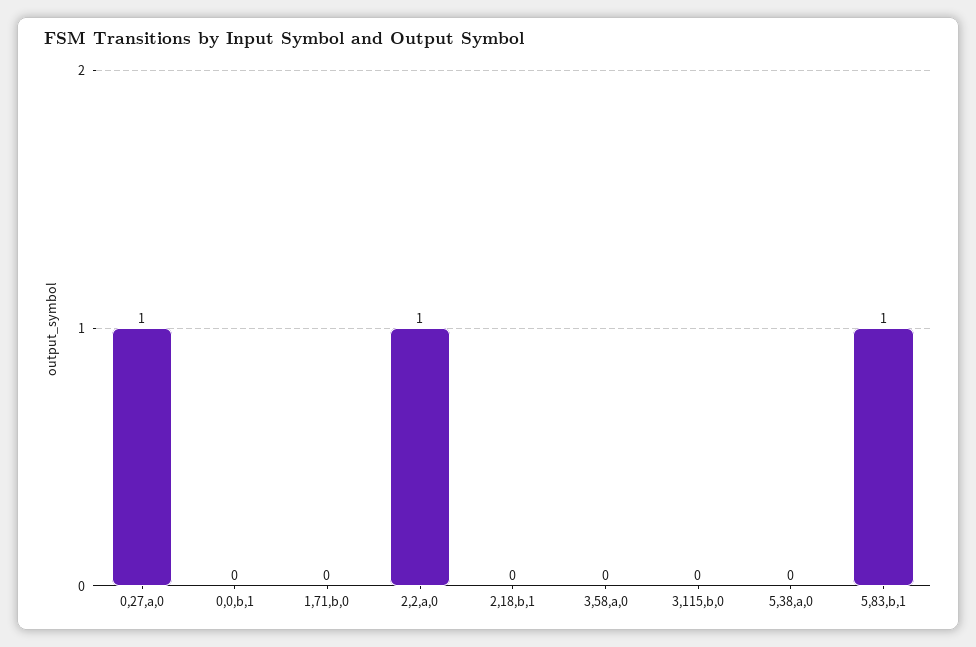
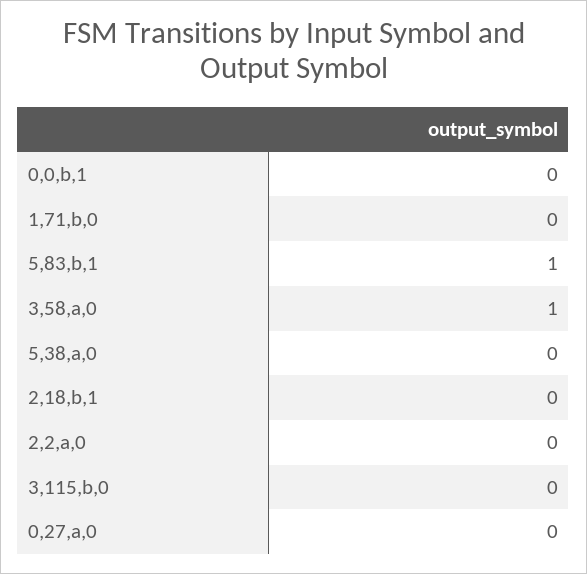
  {
-   "0,27,a,0": 1,
+   "0,27,a,0": 0,
    "0,0,b,1": 0,
    "1,71,b,0": 0,
-   "2,2,a,0": 1,
+   "2,2,a,0": 0,
    "2,18,b,1": 0,
-   "3,58,a,0": 0,
+   "3,58,a,0": 1,
    "3,115,b,0": 0,
    "5,38,a,0": 0,
    "5,83,b,1": 1
  }

